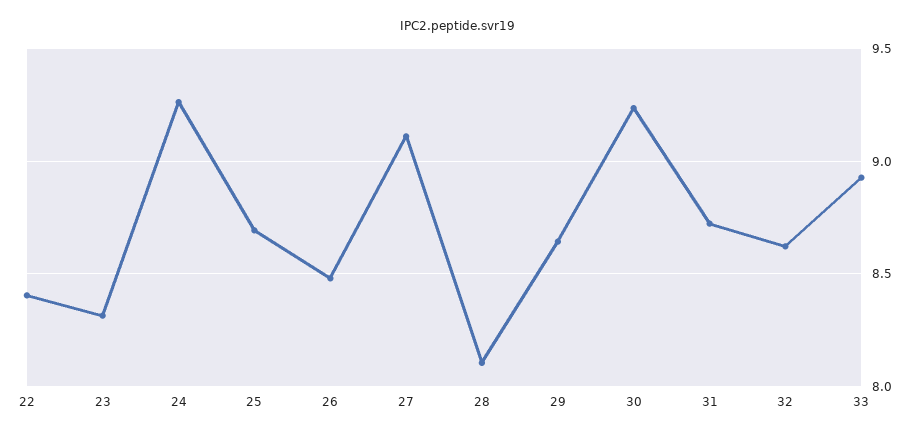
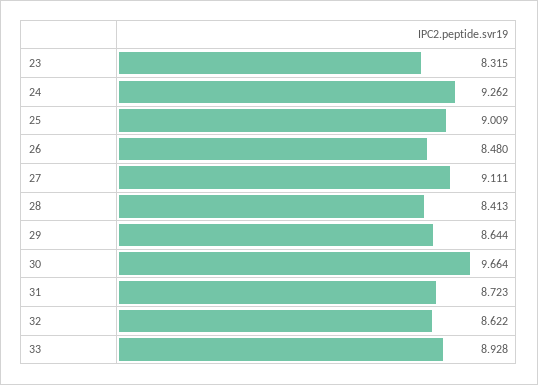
  {
-   "22": 8.4,
    "23": 8.315,
    "24": 9.262,
-   "25": 8.7,
+   "25": 9.009,
    "26": 8.48,
    "27": 9.111,
-   "28": 8.1,
+   "28": 8.413,
    "29": 8.644,
-   "30": 9.25,
+   "30": 9.664,
    "31": 8.723,
    "32": 8.622,
    "33": 8.928
  }

